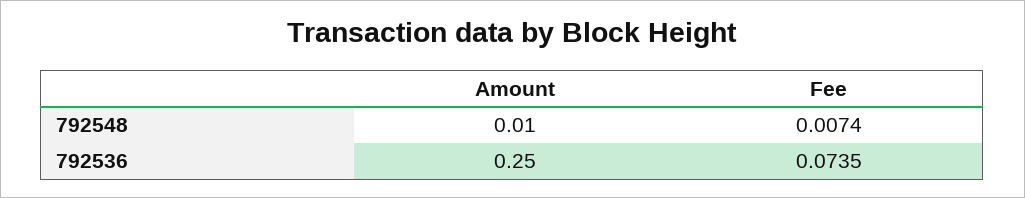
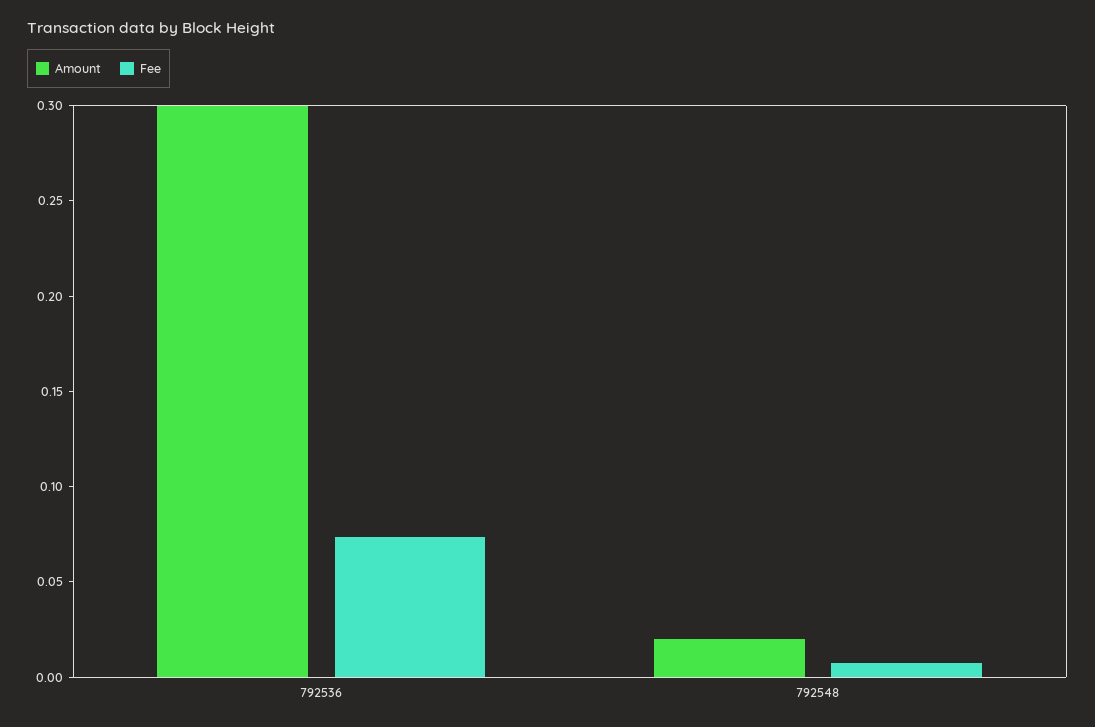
  {
    "Amount": {
-     "792548": 0.01,
+     "792548": 0.02,
-     "792536": 0.25
+     "792536": 0.3
    },
    "Fee": {
      "792548": 0.0074,
      "792536": 0.0735
    }
  }

